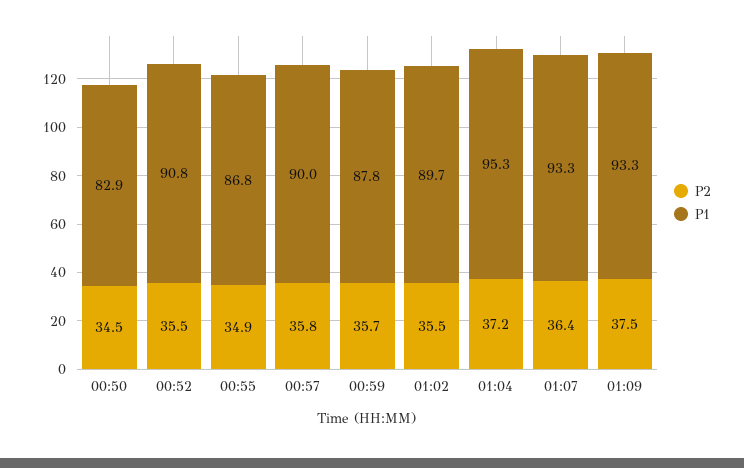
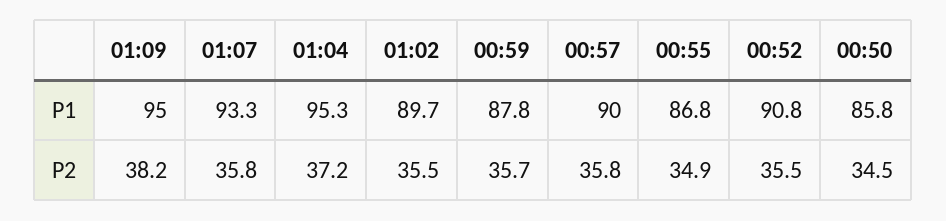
  {
    "P2": {
      "00:50": 34.5,
      "00:52": 35.5,
      "00:55": 34.9,
      "00:57": 35.8,
      "00:59": 35.7,
      "01:02": 35.5,
      "01:04": 37.2,
-     "01:07": 36.4,
+     "01:07": 35.8,
-     "01:09": 37.5
+     "01:09": 38.2
    },
    "P1": {
-     "00:50": 82.9,
+     "00:50": 85.8,
      "00:52": 90.8,
      "00:55": 86.8,
      "00:57": 90,
      "00:59": 87.8,
      "01:02": 89.7,
      "01:04": 95.3,
      "01:07": 93.3,
-     "01:09": 93.3
+     "01:09": 95
    }
  }

